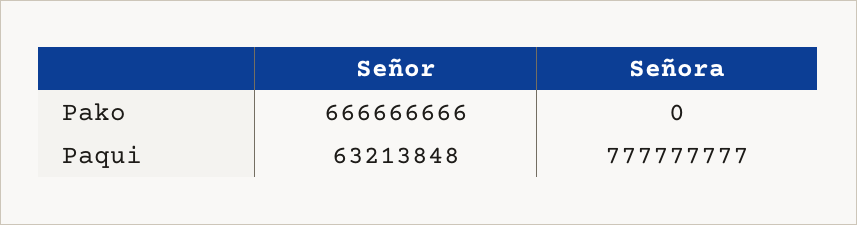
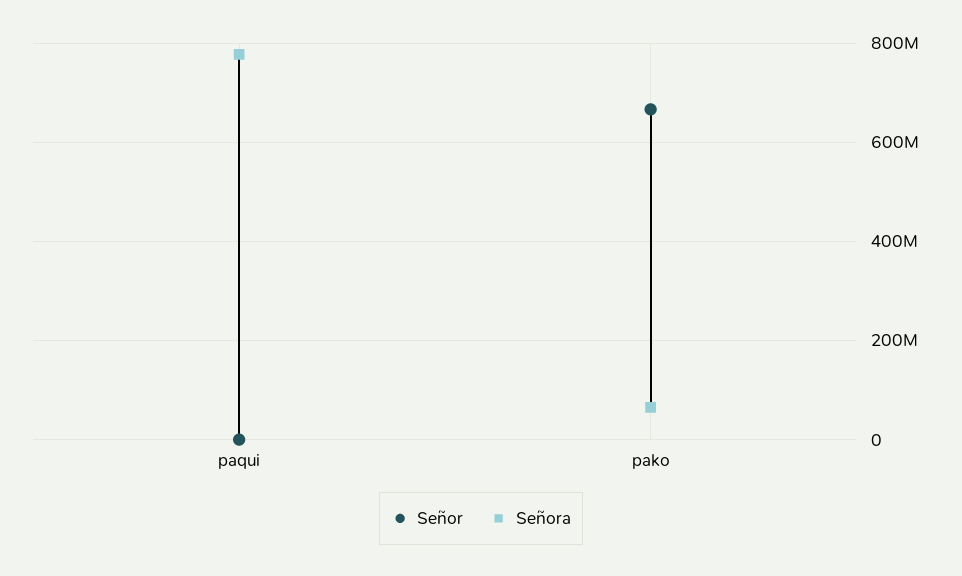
  {
    "Señor": {
      "Pako": 666666666,
-     "Paqui": 63213848
+     "Paqui": 0
    },
    "Señora": {
-     "Pako": 0,
+     "Pako": 60000000,
      "Paqui": 777777777
    }
  }

